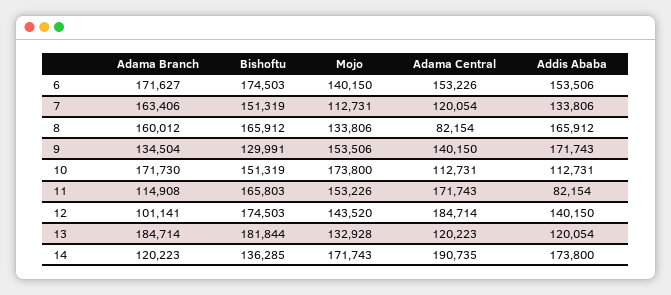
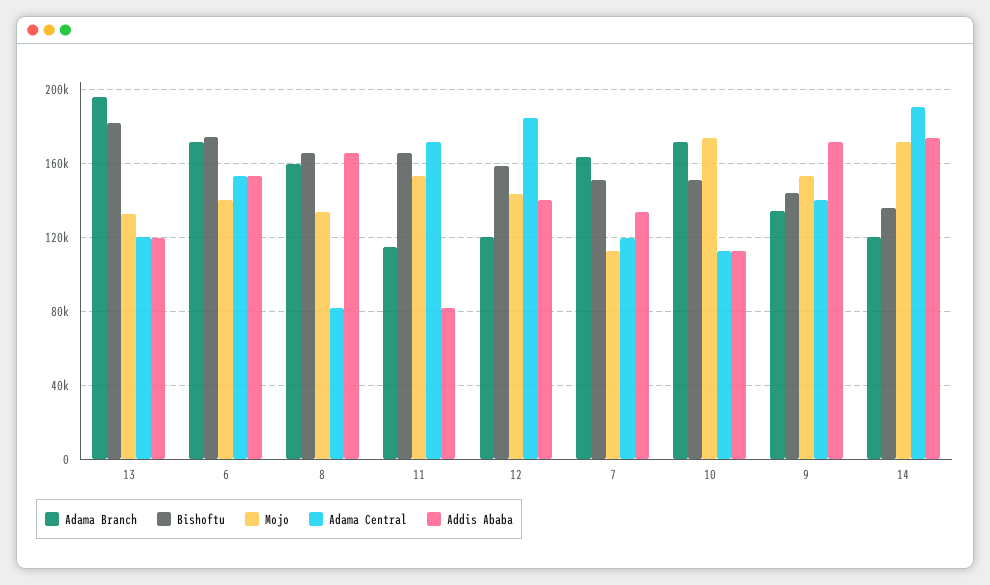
  {
    "Adama Branch": {
      "6": 171627,
      "7": 163406,
      "8": 160012,
      "9": 134504,
      "10": 171730,
      "11": 114908,
-     "12": 101141,
+     "12": 120000,
-     "13": 184714,
+     "13": 195000,
      "14": 120223
    },
    "Bishoftu": {
      "6": 174503,
      "7": 151319,
      "8": 165912,
-     "9": 129991,
+     "9": 145000,
      "10": 151319,
      "11": 165803,
-     "12": 174503,
+     "12": 160000,
      "13": 181844,
      "14": 136285
    },
    "Mojo": {
      "6": 140150,
      "7": 112731,
      "8": 133806,
      "9": 153506,
      "10": 173800,
      "11": 153226,
      "12": 143520,
      "13": 132928,
      "14": 171743
    },
    "Adama Central": {
      "6": 153226,
      "7": 120054,
      "8": 82154,
      "9": 140150,
      "10": 112731,
      "11": 171743,
      "12": 184714,
      "13": 120223,
      "14": 190735
    },
    "Addis Ababa": {
      "6": 153506,
      "7": 133806,
      "8": 165912,
      "9": 171743,
      "10": 112731,
      "11": 82154,
      "12": 140150,
      "13": 120054,
      "14": 173800
    }
  }

